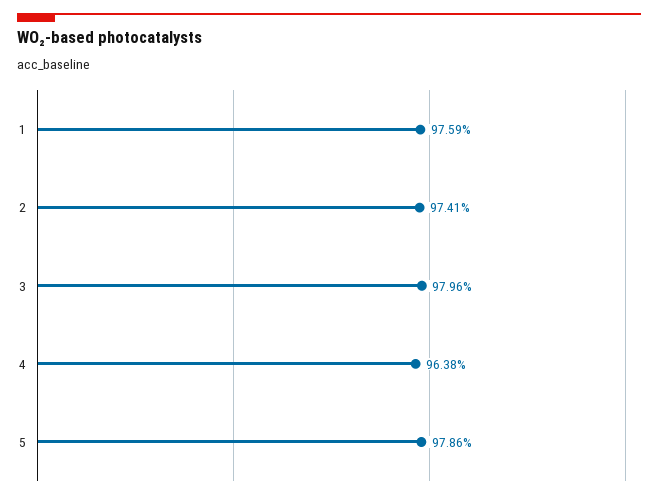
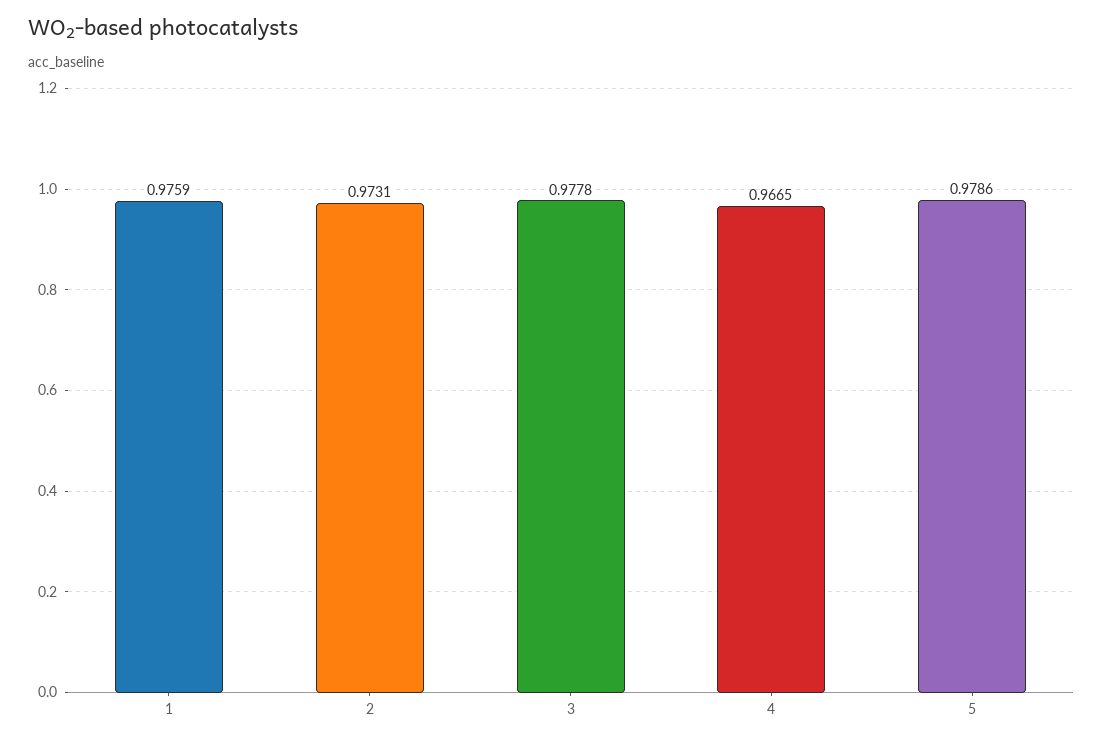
  {
    "1": 0.9759,
-   "2": 0.9741,
+   "2": 0.9731,
-   "3": 0.9796,
+   "3": 0.9778,
-   "4": 0.9638,
+   "4": 0.9665,
    "5": 0.9786
  }

